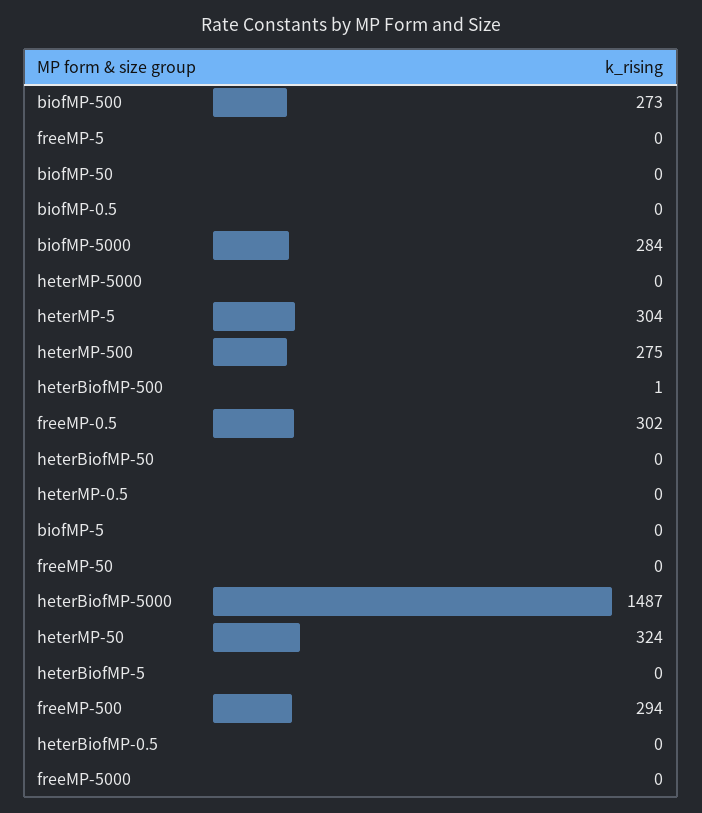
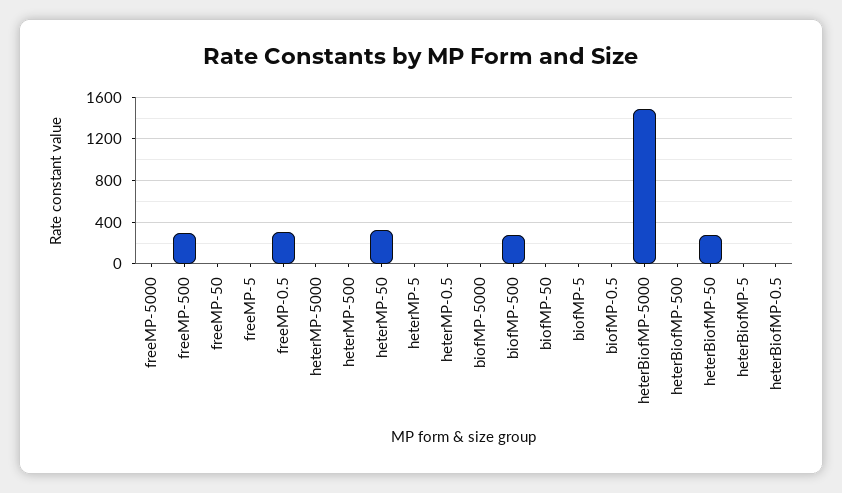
  {
    "biofMP-500": 273,
    "freeMP-5": 0,
    "biofMP-50": 0,
    "biofMP-0.5": 0,
-   "biofMP-5000": 284,
+   "biofMP-5000": 0,
    "heterMP-5000": 0,
-   "heterMP-5": 304,
+   "heterMP-5": 0,
-   "heterMP-500": 275,
+   "heterMP-500": 0,
    "heterBiofMP-500": 1,
    "freeMP-0.5": 302,
-   "heterBiofMP-50": 0,
+   "heterBiofMP-50": 300,
    "heterMP-0.5": 0,
    "biofMP-5": 0,
    "freeMP-50": 0,
    "heterBiofMP-5000": 1487,
    "heterMP-50": 324,
    "heterBiofMP-5": 0,
    "freeMP-500": 294,
    "heterBiofMP-0.5": 0,
    "freeMP-5000": 0
  }

